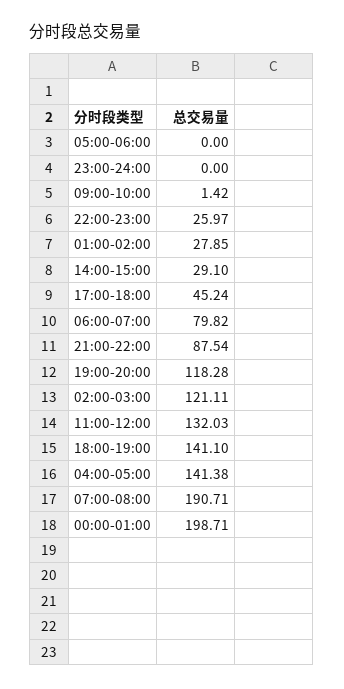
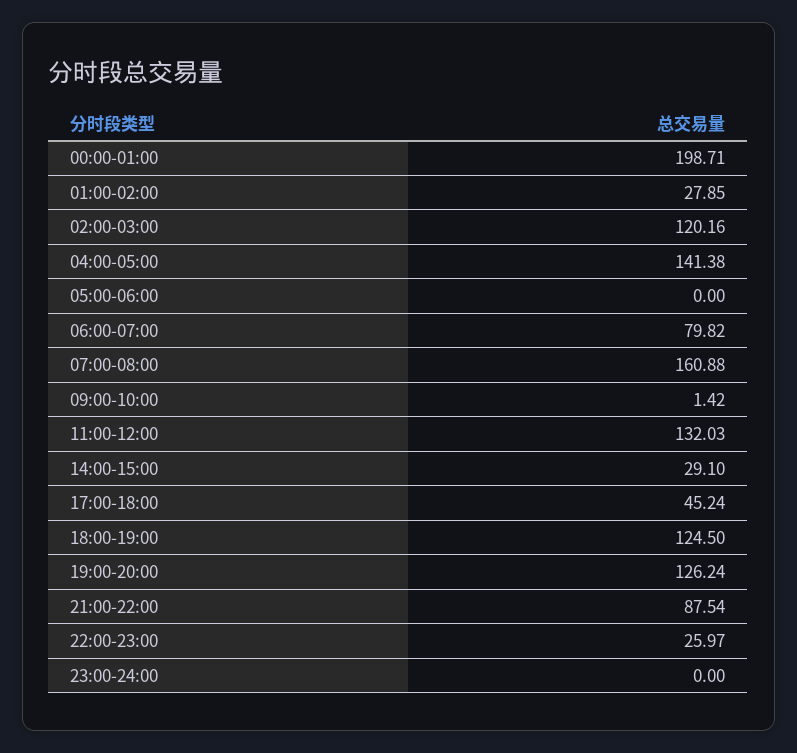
  {
    "05:00-06:00": 0,
    "23:00-24:00": 0,
    "09:00-10:00": 1.42,
    "22:00-23:00": 25.97,
    "01:00-02:00": 27.85,
    "14:00-15:00": 29.1,
    "17:00-18:00": 45.24,
    "06:00-07:00": 79.82,
    "21:00-22:00": 87.54,
-   "19:00-20:00": 118.28,
+   "19:00-20:00": 126.24,
-   "02:00-03:00": 121.11,
+   "02:00-03:00": 120.16,
    "11:00-12:00": 132.03,
-   "18:00-19:00": 141.1,
+   "18:00-19:00": 124.5,
    "04:00-05:00": 141.38,
-   "07:00-08:00": 190.71,
+   "07:00-08:00": 160.88,
    "00:00-01:00": 198.71
  }

